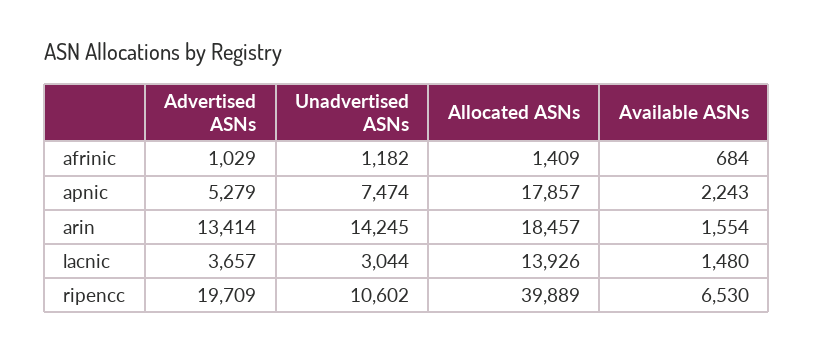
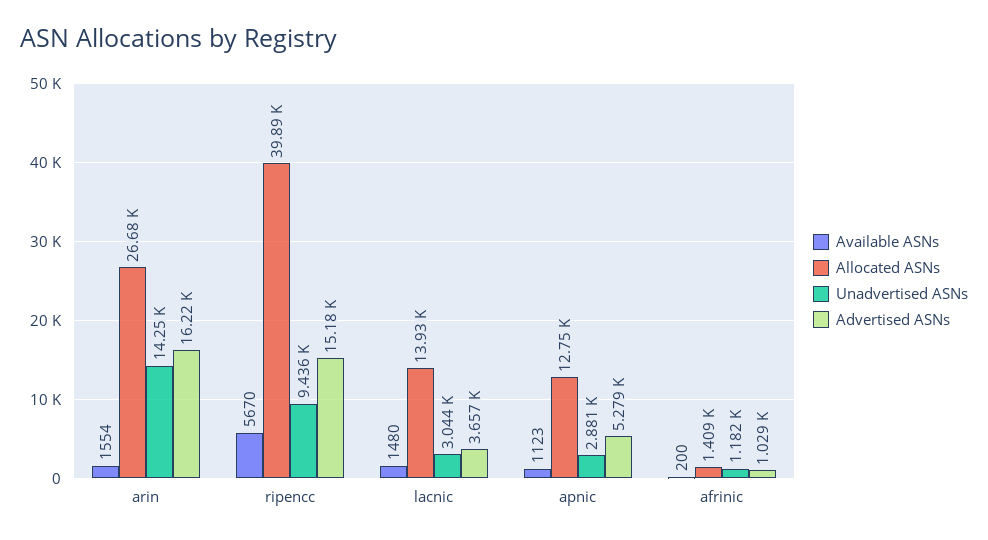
  {
    "Advertised ASNs": {
      "afrinic": 1029,
      "apnic": 5279,
-     "arin": 13414,
+     "arin": 16220,
      "lacnic": 3657,
-     "ripencc": 19709
+     "ripencc": 15180
    },
    "Unadvertised ASNs": {
      "afrinic": 1182,
-     "apnic": 7474,
+     "apnic": 2881,
      "arin": 14245,
      "lacnic": 3044,
-     "ripencc": 10602
+     "ripencc": 9436
    },
    "Allocated ASNs": {
      "afrinic": 1409,
-     "apnic": 17857,
+     "apnic": 12750,
-     "arin": 18457,
+     "arin": 26680,
      "lacnic": 13926,
      "ripencc": 39889
    },
    "Available ASNs": {
-     "afrinic": 684,
+     "afrinic": 200,
-     "apnic": 2243,
+     "apnic": 1123,
      "arin": 1554,
      "lacnic": 1480,
-     "ripencc": 6530
+     "ripencc": 5670
    }
  }

